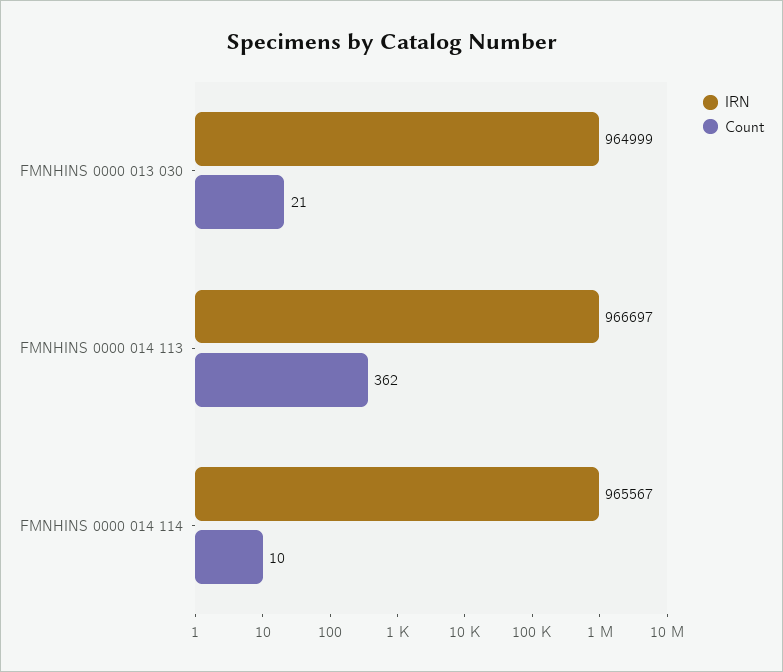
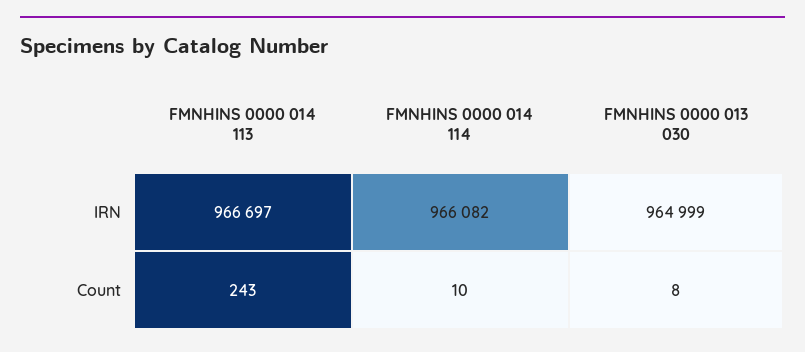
  {
    "IRN": {
      "FMNHINS 0000 013 030": 964999,
      "FMNHINS 0000 014 113": 966697,
-     "FMNHINS 0000 014 114": 965567
+     "FMNHINS 0000 014 114": 966082
    },
    "Count": {
-     "FMNHINS 0000 013 030": 21,
+     "FMNHINS 0000 013 030": 8,
-     "FMNHINS 0000 014 113": 362,
+     "FMNHINS 0000 014 113": 243,
      "FMNHINS 0000 014 114": 10
    }
  }

